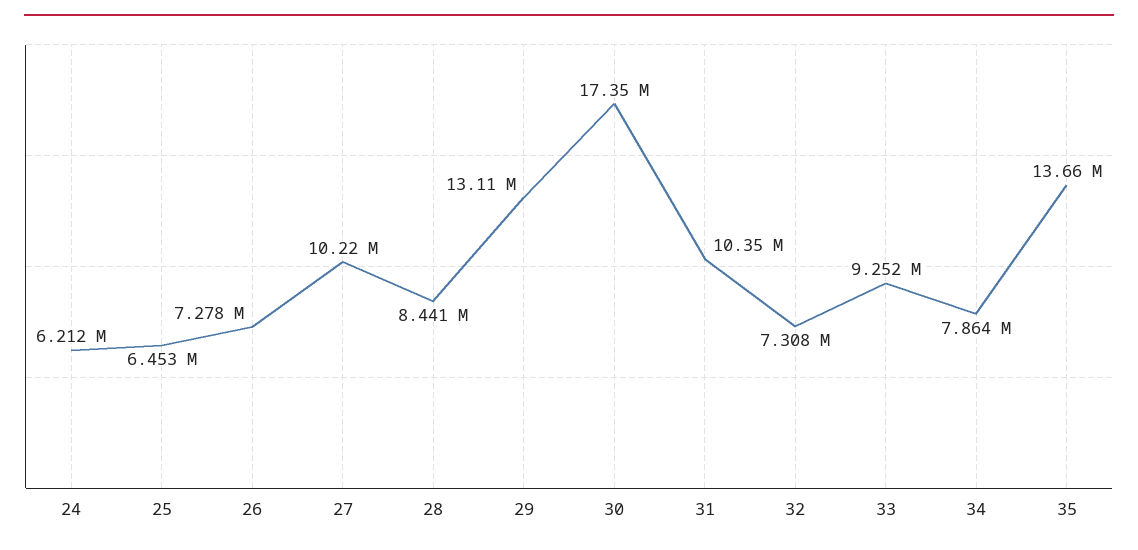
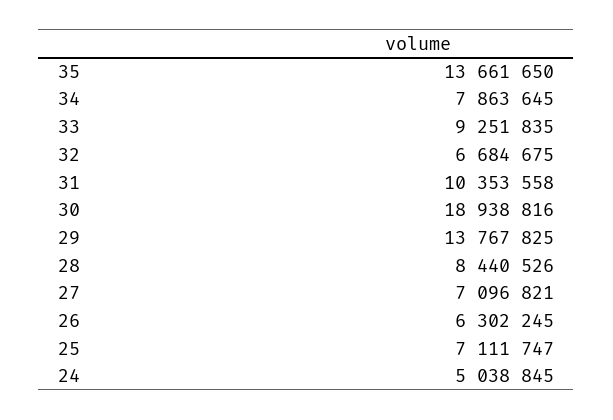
  {
-   "24": 6212000,
+   "24": 5038845,
-   "25": 6453000,
+   "25": 7111747,
-   "26": 7278000,
+   "26": 6302245,
-   "27": 10220000,
+   "27": 7096821,
    "28": 8440526,
-   "29": 13110000,
+   "29": 13767825,
-   "30": 17350000,
+   "30": 18938816,
    "31": 10353558,
-   "32": 7308000,
+   "32": 6684675,
    "33": 9251835,
    "34": 7863645,
    "35": 13661650
  }

